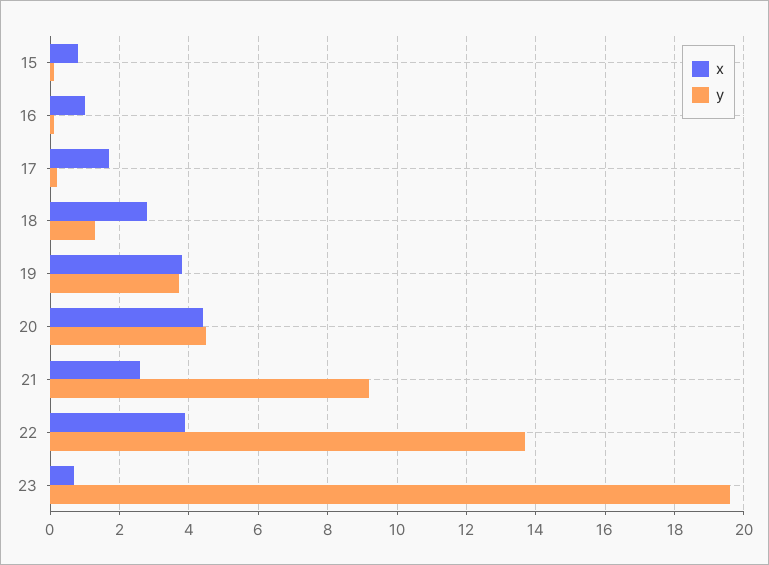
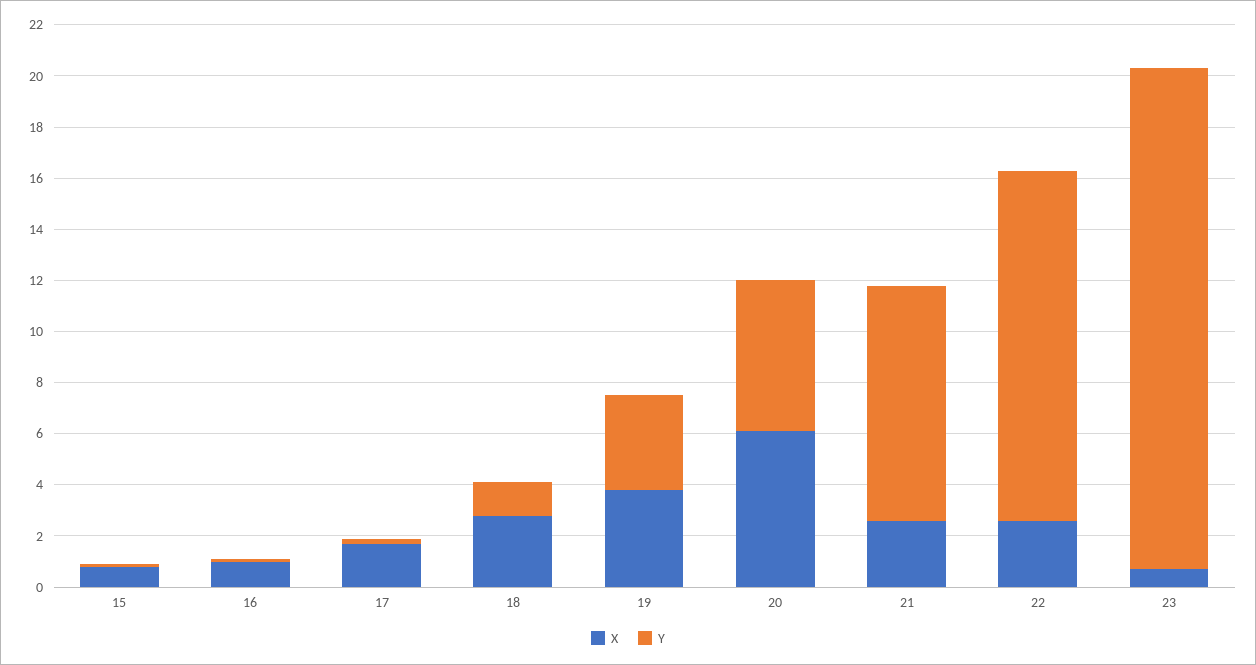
  {
    "x": {
      "15": 1,
      "16": 1,
      "17": 1.5,
      "18": 3,
      "19": 4,
-     "20": 4.5,
+     "20": 6,
      "21": 2.5,
-     "22": 4,
+     "22": 2.5,
      "23": 0.5
    },
    "y": {
      "15": 0,
      "16": 0,
      "17": 0,
      "18": 1.5,
      "19": 3.5,
-     "20": 4.5,
+     "20": 6,
      "21": 9,
      "22": 13.5,
      "23": 19.5
    }
  }

